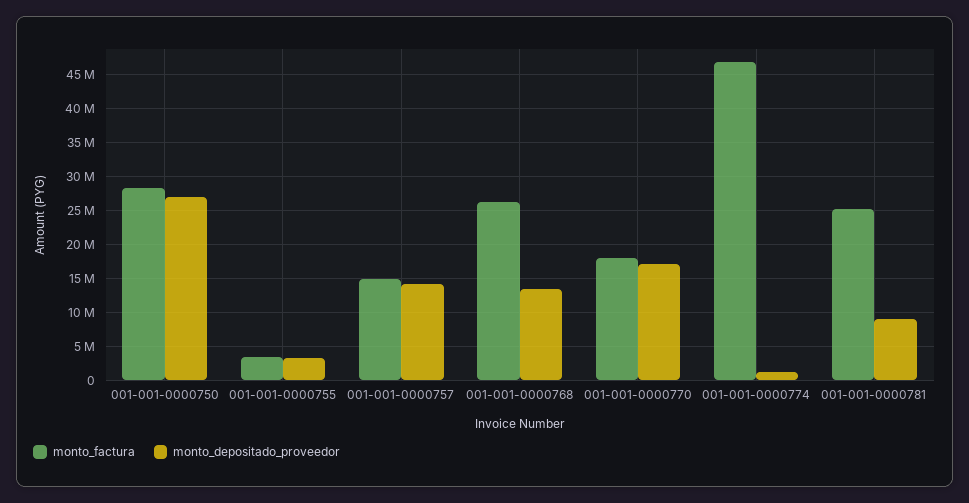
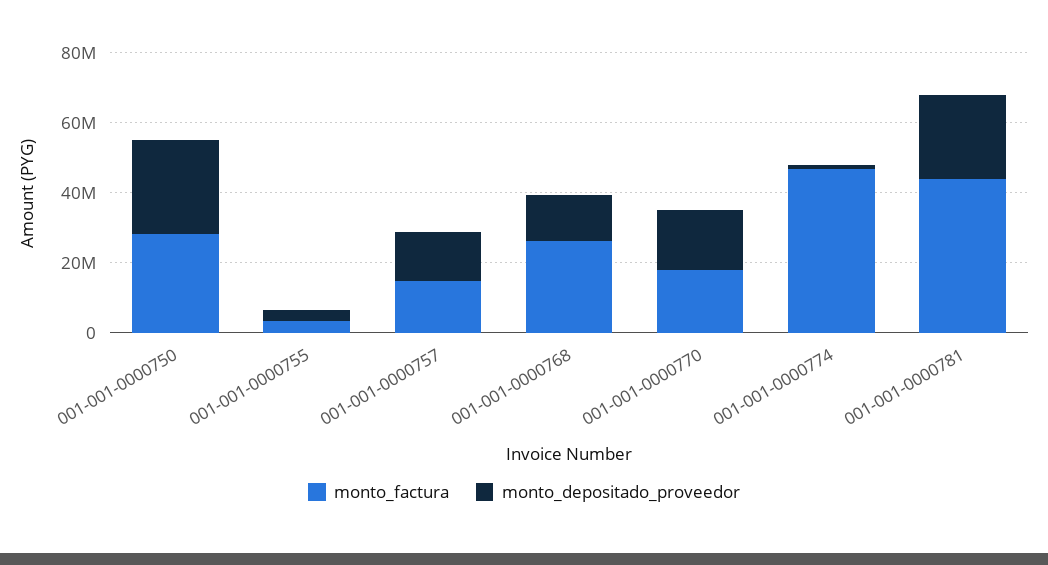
  {
    "monto_factura": {
      "001-001-0000750": 28000000,
      "001-001-0000755": 3000000,
      "001-001-0000757": 15000000,
      "001-001-0000768": 26000000,
      "001-001-0000770": 18000000,
      "001-001-0000774": 47000000,
-     "001-001-0000781": 25000000
+     "001-001-0000781": 45000000
    },
    "monto_depositado_proveedor": {
      "001-001-0000750": 27000000,
      "001-001-0000755": 3000000,
      "001-001-0000757": 14000000,
      "001-001-0000768": 13000000,
      "001-001-0000770": 17000000,
      "001-001-0000774": 1000000,
-     "001-001-0000781": 9000000
+     "001-001-0000781": 25000000
    }
  }

